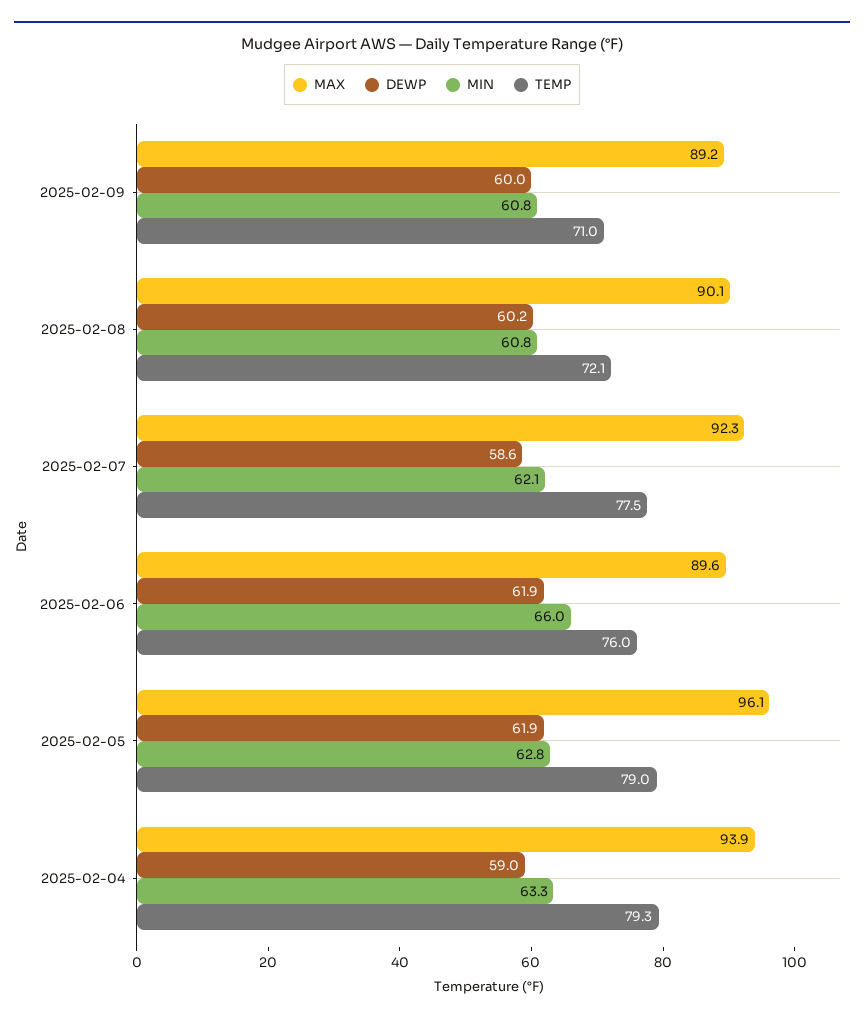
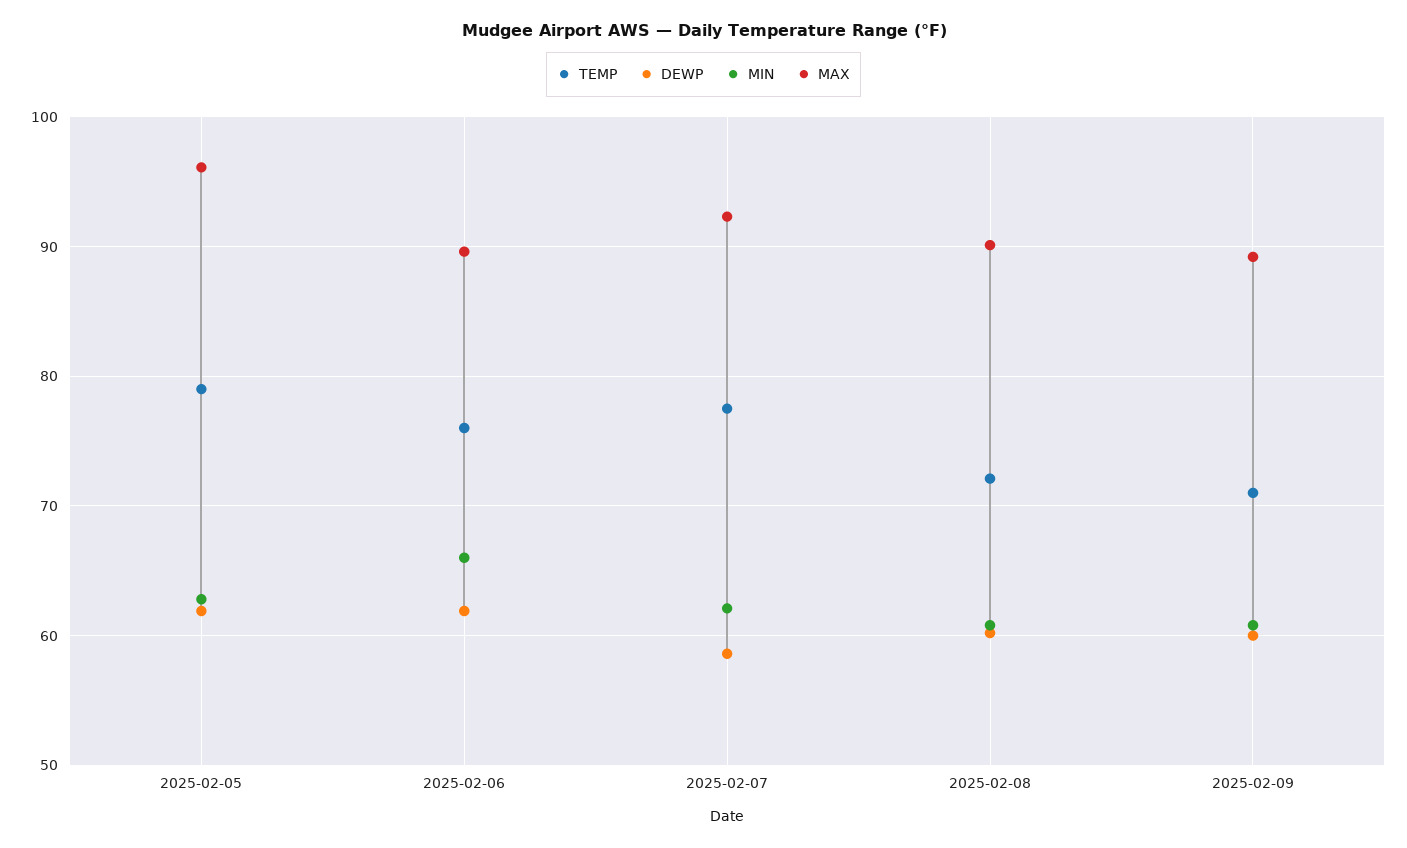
  {
    "MAX": {
      "2025-02-09": 89.2,
      "2025-02-08": 90.1,
      "2025-02-07": 92.3,
      "2025-02-06": 89.6,
-     "2025-02-05": 96.1,
+     "2025-02-05": 96.1
-     "2025-02-04": 93.9
    },
    "DEWP": {
      "2025-02-09": 60,
      "2025-02-08": 60.2,
      "2025-02-07": 58.6,
      "2025-02-06": 61.9,
-     "2025-02-05": 61.9,
+     "2025-02-05": 61.9
-     "2025-02-04": 59
    },
    "MIN": {
      "2025-02-09": 60.8,
      "2025-02-08": 60.8,
      "2025-02-07": 62.1,
      "2025-02-06": 66,
-     "2025-02-05": 62.8,
+     "2025-02-05": 62.8
-     "2025-02-04": 63.3
    },
    "TEMP": {
      "2025-02-09": 71,
      "2025-02-08": 72.1,
      "2025-02-07": 77.5,
      "2025-02-06": 76,
-     "2025-02-05": 79,
+     "2025-02-05": 79
-     "2025-02-04": 79.3
    }
  }

